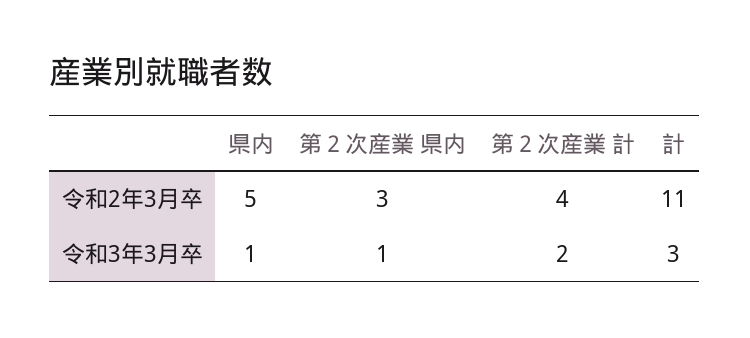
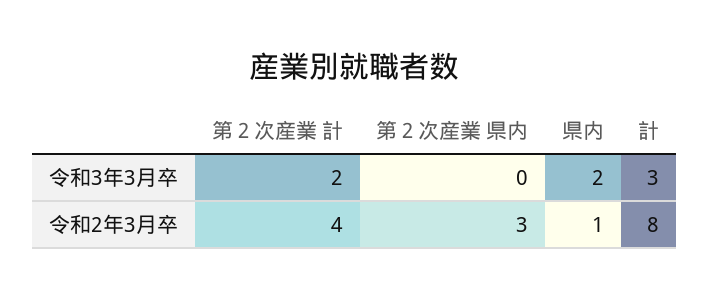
  {
    "県内": {
-     "令和2年3月卒": 5,
+     "令和2年3月卒": 1,
-     "令和3年3月卒": 1
+     "令和3年3月卒": 2
    },
    "第２次産業 県内": {
      "令和2年3月卒": 3,
-     "令和3年3月卒": 1
+     "令和3年3月卒": 0
    },
    "第２次産業 計": {
      "令和2年3月卒": 4,
      "令和3年3月卒": 2
    },
    "計": {
-     "令和2年3月卒": 11,
+     "令和2年3月卒": 8,
      "令和3年3月卒": 3
    }
  }

